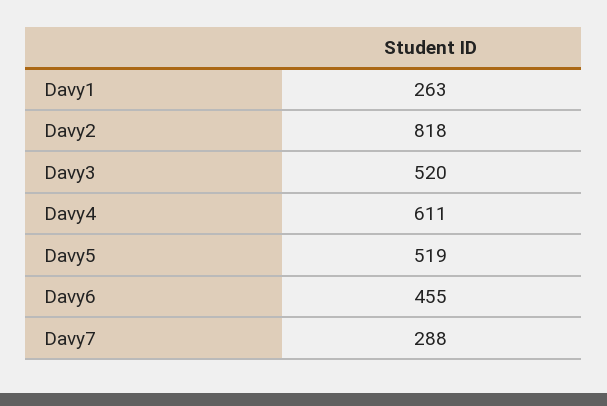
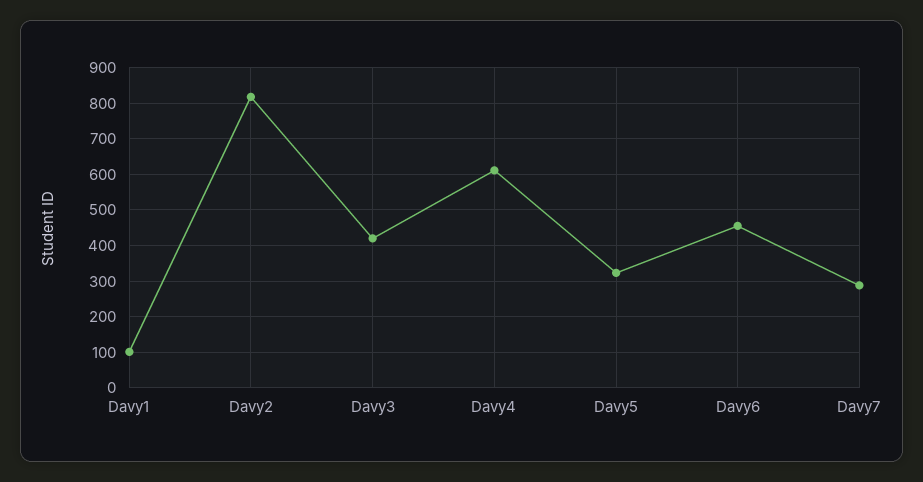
  {
-   "Davy1": 263,
+   "Davy1": 100,
    "Davy2": 818,
-   "Davy3": 520,
+   "Davy3": 420,
    "Davy4": 611,
-   "Davy5": 519,
+   "Davy5": 320,
    "Davy6": 455,
    "Davy7": 288
  }

